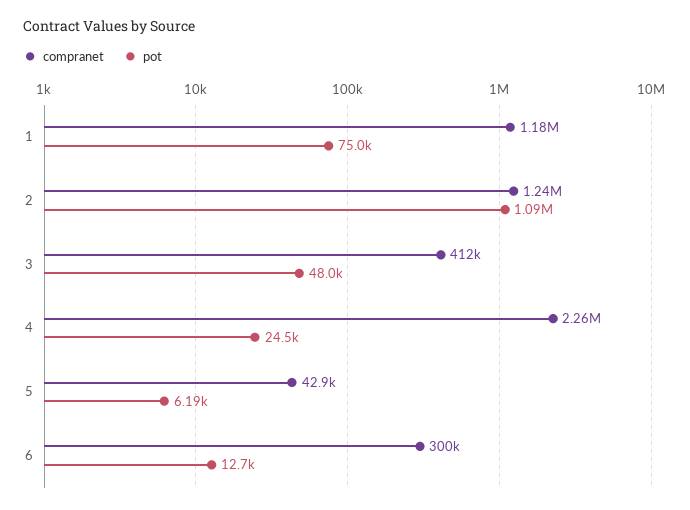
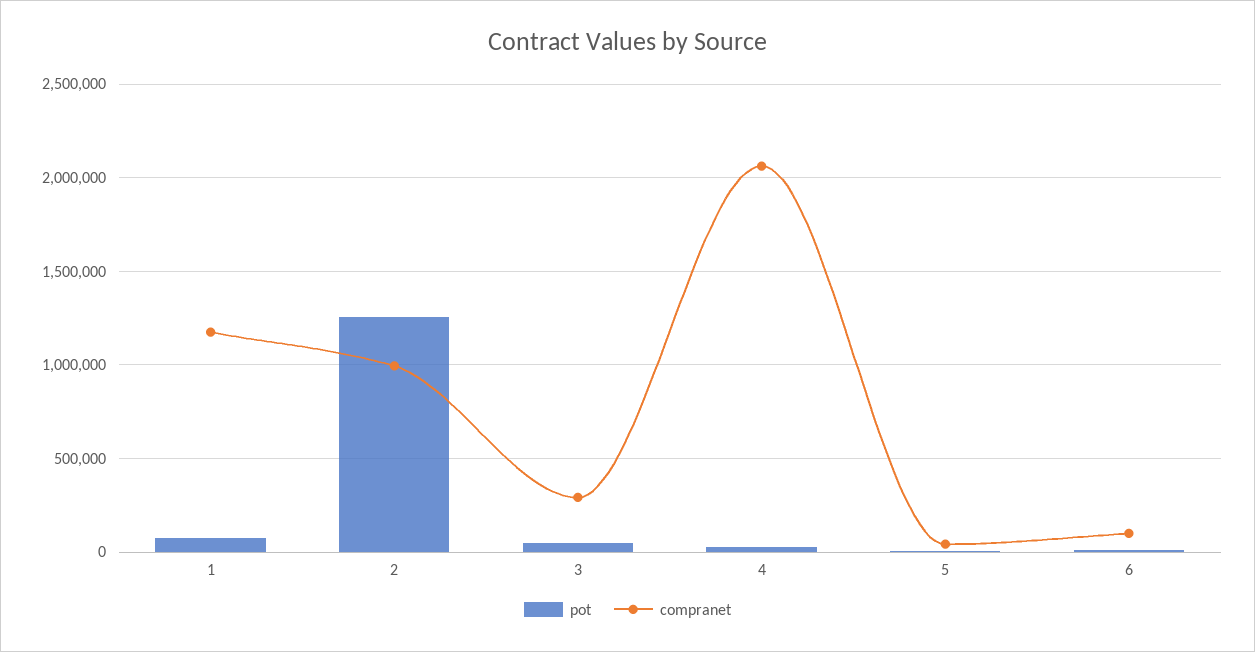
  {
    "compranet": {
      "1": 1180000,
-     "2": 1240000,
+     "2": 1000000,
-     "3": 412000,
+     "3": 300000,
-     "4": 2260000,
+     "4": 2050000,
      "5": 42900,
-     "6": 300000
+     "6": 100000
    },
    "pot": {
      "1": 75000,
-     "2": 1090000,
+     "2": 1250000,
      "3": 48000,
      "4": 24500,
      "5": 6190,
      "6": 12700
    }
  }

